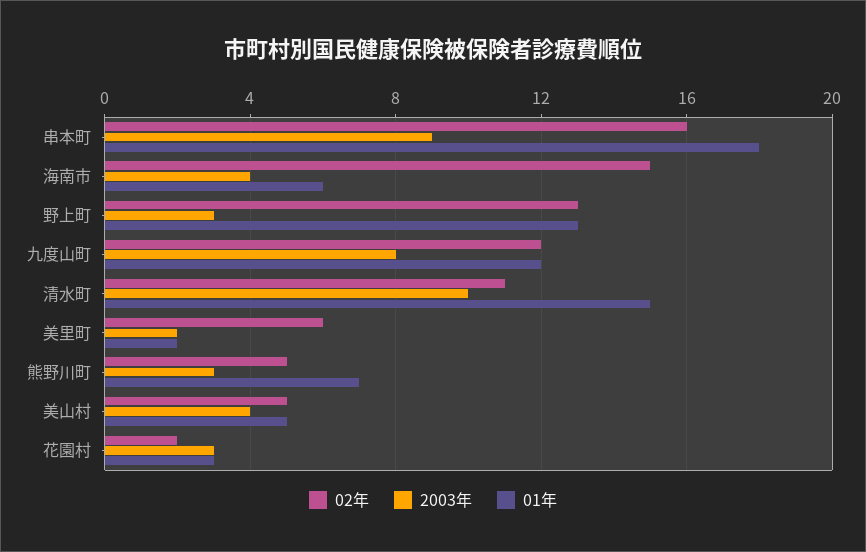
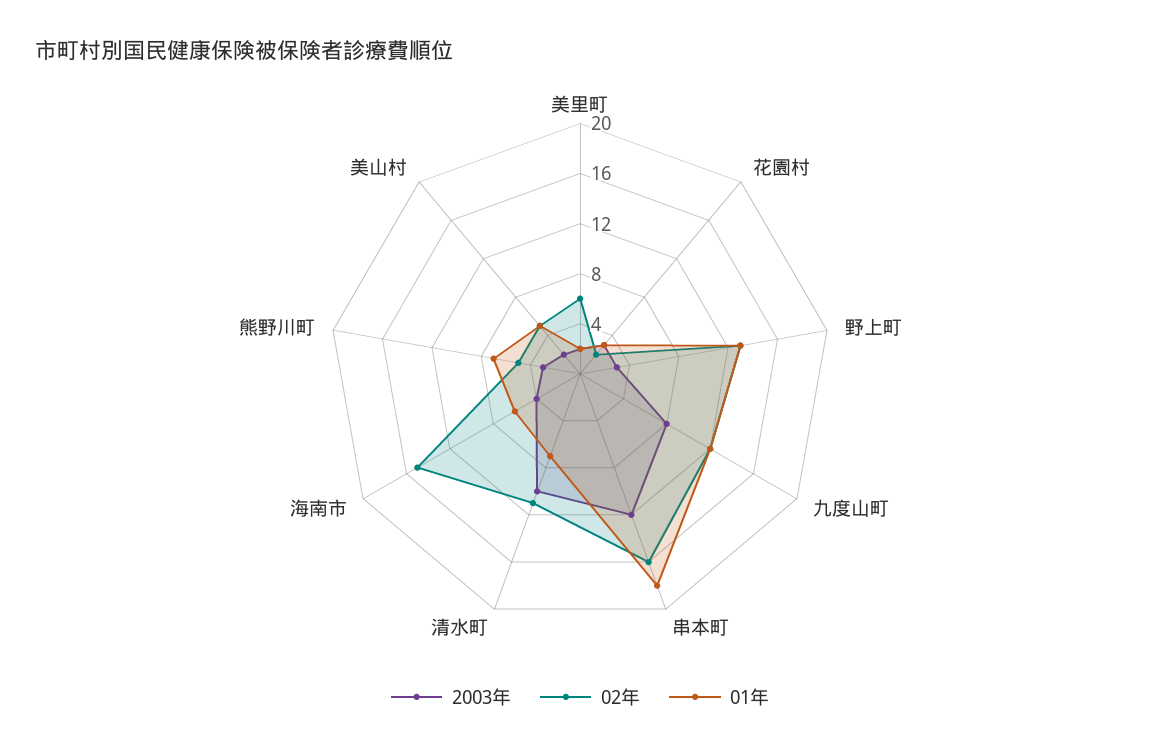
  {
    "02年": {
      "串本町": 16,
      "海南市": 15,
      "野上町": 13,
      "九度山町": 12,
      "清水町": 11,
      "美里町": 6,
      "熊野川町": 5,
      "美山村": 5,
      "花園村": 2
    },
    "2003年": {
-     "串本町": 9,
+     "串本町": 12,
      "海南市": 4,
      "野上町": 3,
      "九度山町": 8,
      "清水町": 10,
      "美里町": 2,
      "熊野川町": 3,
-     "美山村": 4,
+     "美山村": 2,
      "花園村": 3
    },
    "01年": {
      "串本町": 18,
      "海南市": 6,
      "野上町": 13,
      "九度山町": 12,
-     "清水町": 15,
+     "清水町": 7,
      "美里町": 2,
      "熊野川町": 7,
      "美山村": 5,
      "花園村": 3
    }
  }

